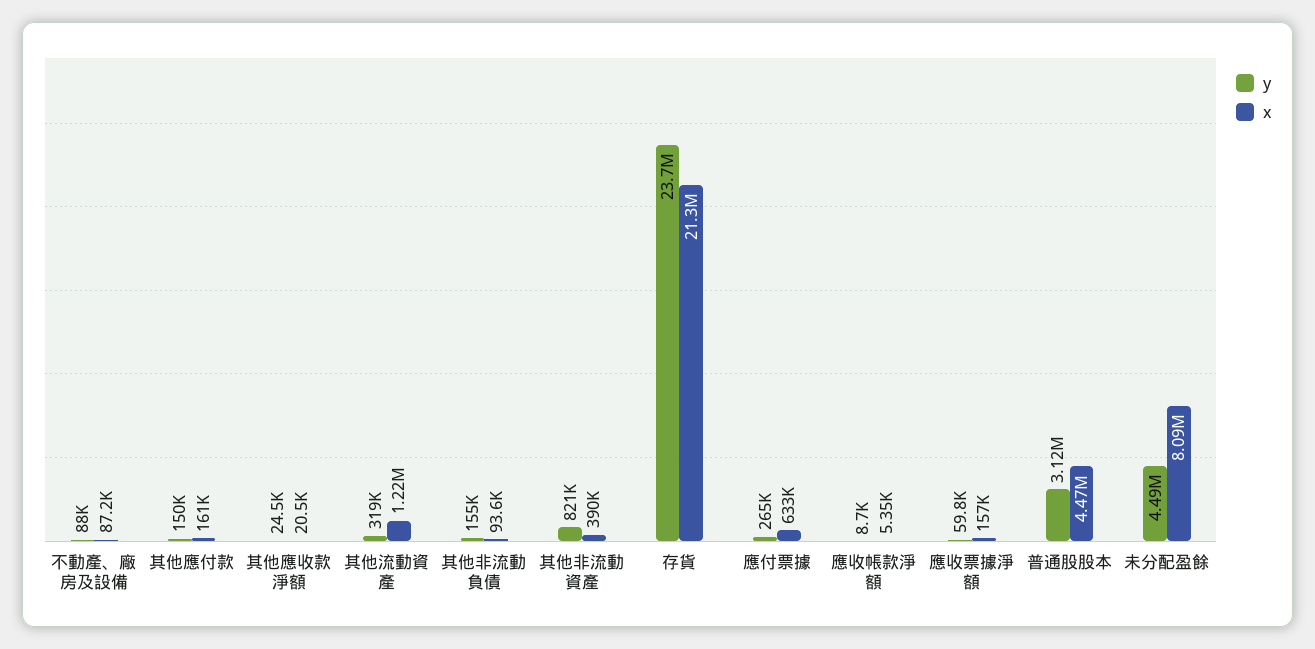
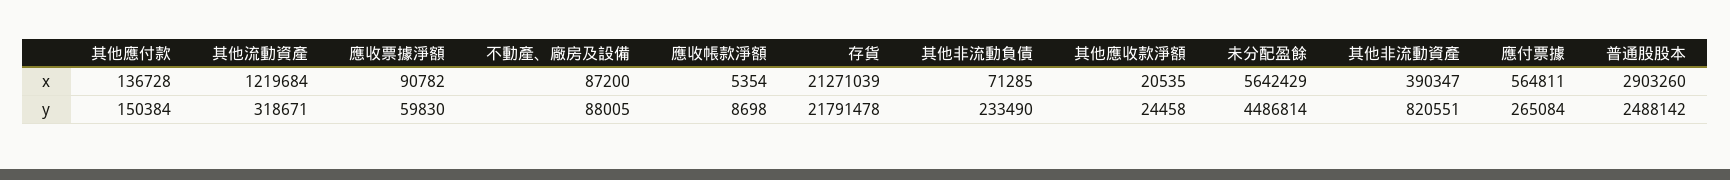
  {
    "y": {
      "不動產、廠房及設備": 88005,
      "其他應付款": 150384,
      "其他應收款淨額": 24458,
      "其他流動資產": 318671,
-     "其他非流動負債": 155000,
+     "其他非流動負債": 233490,
      "其他非流動資產": 820551,
-     "存貨": 23700000,
+     "存貨": 21791478,
      "應付票據": 265084,
      "應收帳款淨額": 8698,
      "應收票據淨額": 59830,
-     "普通股股本": 3120000,
+     "普通股股本": 2488142,
      "未分配盈餘": 4486814
    },
    "x": {
      "不動產、廠房及設備": 87200,
-     "其他應付款": 161000,
+     "其他應付款": 136728,
      "其他應收款淨額": 20535,
      "其他流動資產": 1219684,
-     "其他非流動負債": 93600,
+     "其他非流動負債": 71285,
      "其他非流動資產": 390347,
      "存貨": 21271039,
-     "應付票據": 633000,
+     "應付票據": 564811,
      "應收帳款淨額": 5354,
-     "應收票據淨額": 157000,
+     "應收票據淨額": 90782,
-     "普通股股本": 4470000,
+     "普通股股本": 2903260,
-     "未分配盈餘": 8090000
+     "未分配盈餘": 5642429
    }
  }

